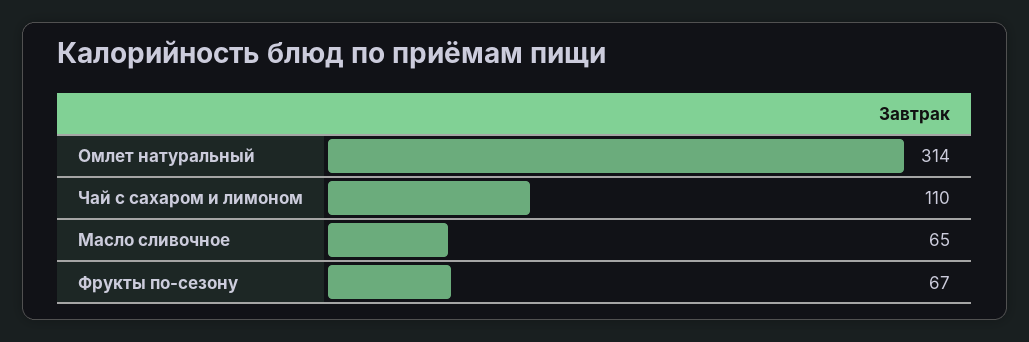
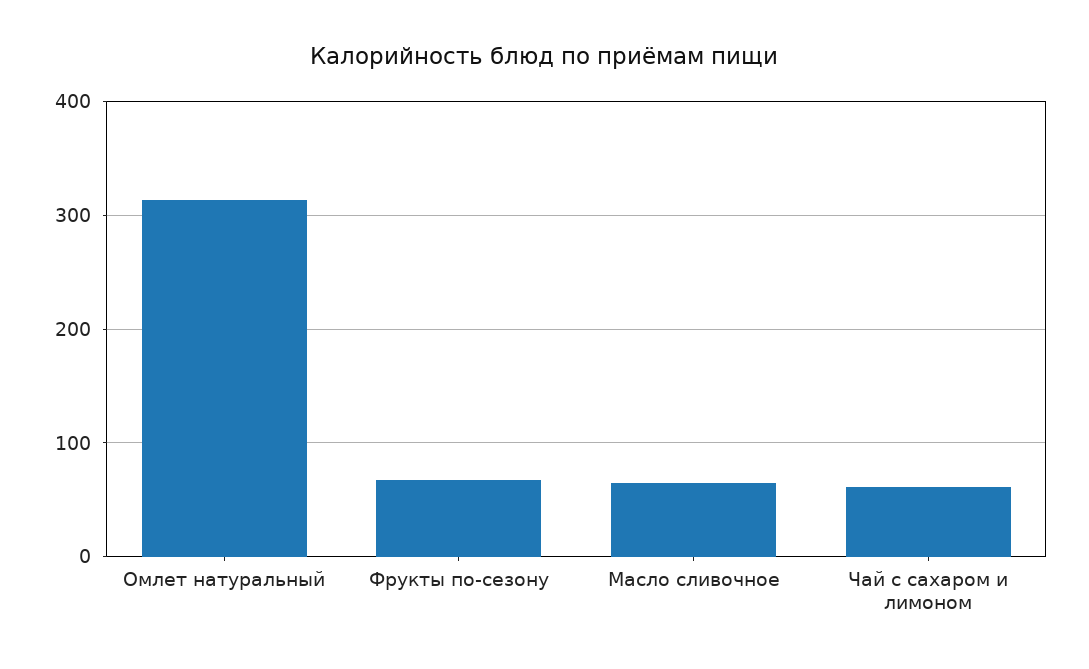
  {
    "Омлет натуральный": 314,
-   "Чай с сахаром и лимоном": 110,
+   "Чай с сахаром и лимоном": 60,
    "Масло сливочное": 65,
    "Фрукты по-сезону": 67
  }

